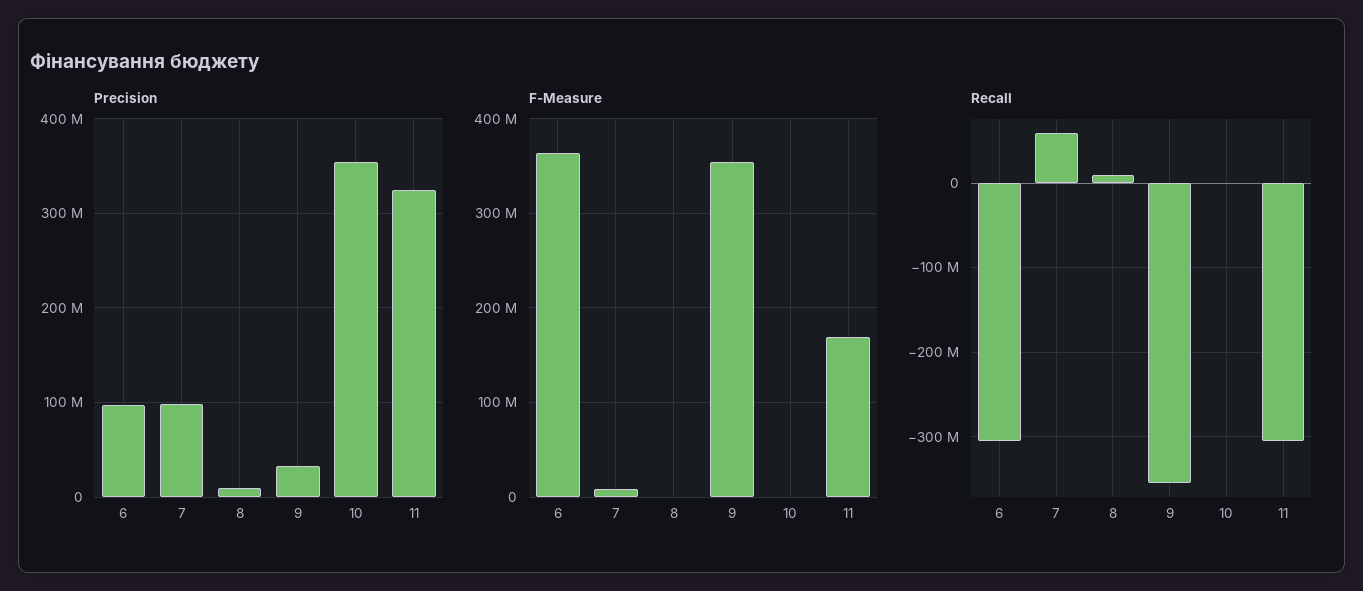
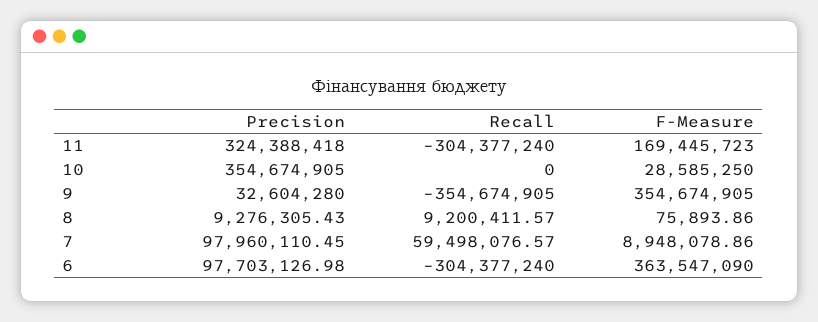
  {
    "Precision": {
      "6": 97703126.98,
      "7": 97960110.45,
      "8": 9276305.43,
      "9": 32604280,
      "10": 354674905,
      "11": 324388418
    },
    "F-Measure": {
      "6": 363547090,
      "7": 8948078.86,
      "8": 75893.86,
      "9": 354674905,
-     "10": 0,
+     "10": 28585250,
      "11": 169445723
    },
    "Recall": {
      "6": -304377240,
      "7": 59498076.57,
      "8": 9200411.57,
      "9": -354674905,
      "10": 0,
      "11": -304377240
    }
  }

